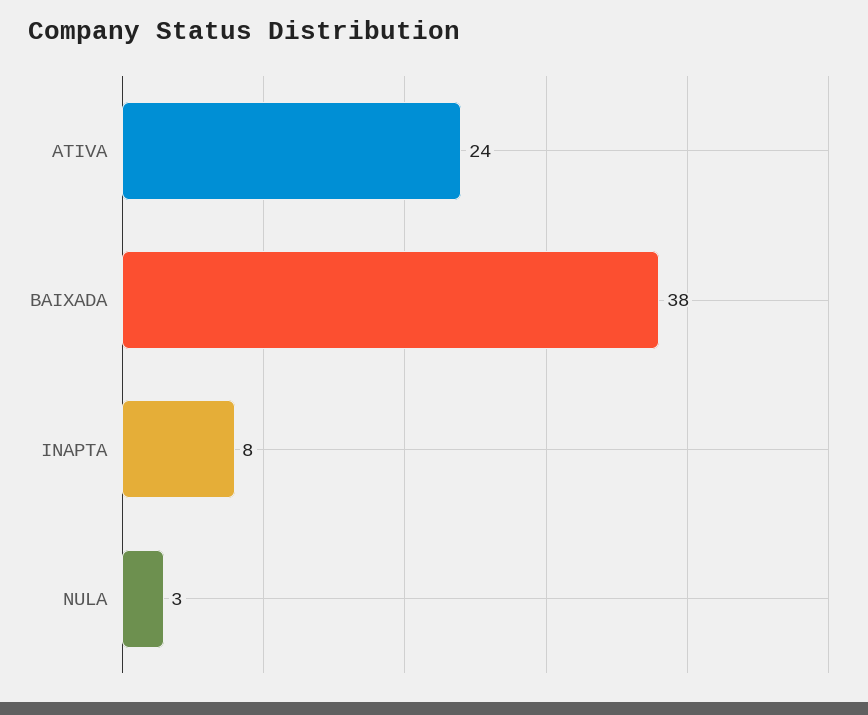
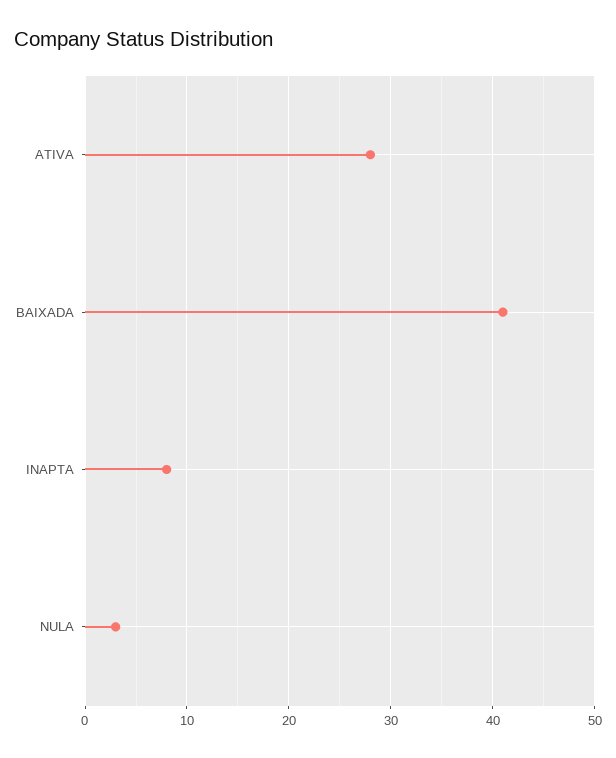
  {
-   "ATIVA": 24,
+   "ATIVA": 28,
-   "BAIXADA": 38,
+   "BAIXADA": 41,
    "INAPTA": 8,
    "NULA": 3
  }

